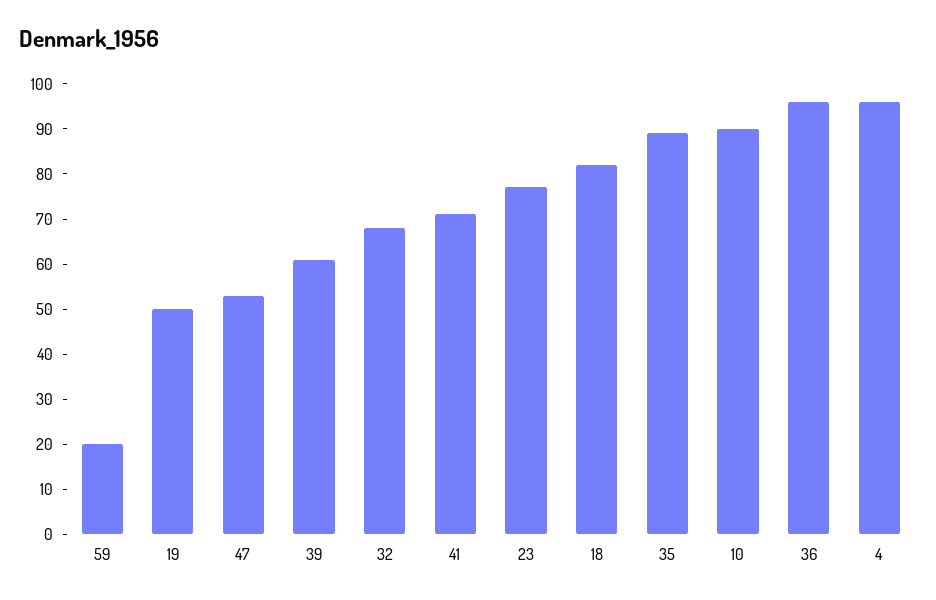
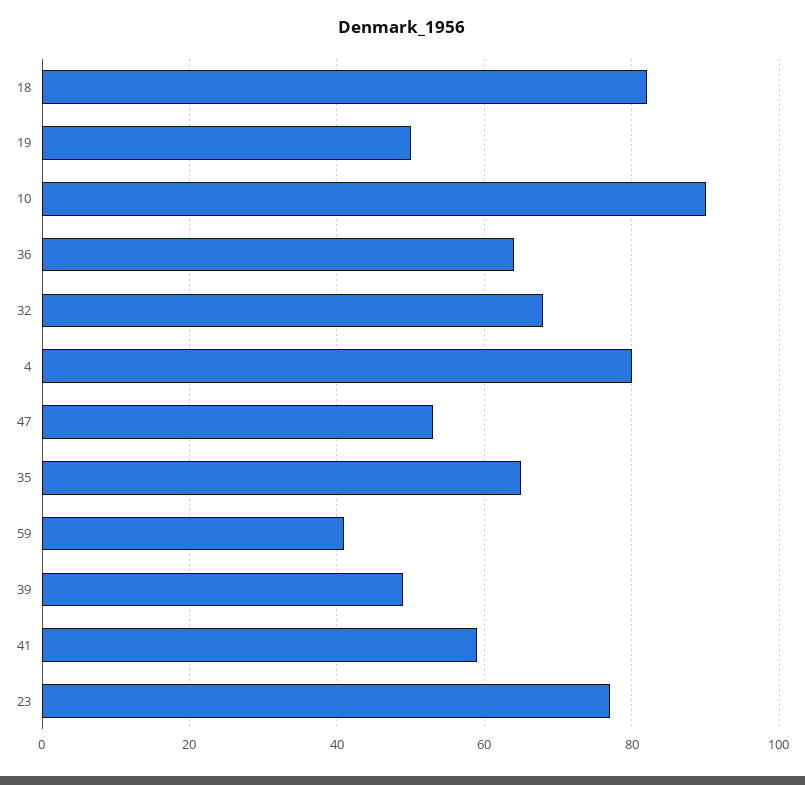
  {
-   "59": 20,
+   "59": 40,
    "19": 50,
    "47": 55,
-   "39": 60,
+   "39": 50,
    "32": 70,
-   "41": 70,
+   "41": 60,
    "23": 75,
    "18": 80,
-   "35": 90,
+   "35": 65,
    "10": 90,
-   "36": 95,
+   "36": 65,
-   "4": 95
+   "4": 80
  }

